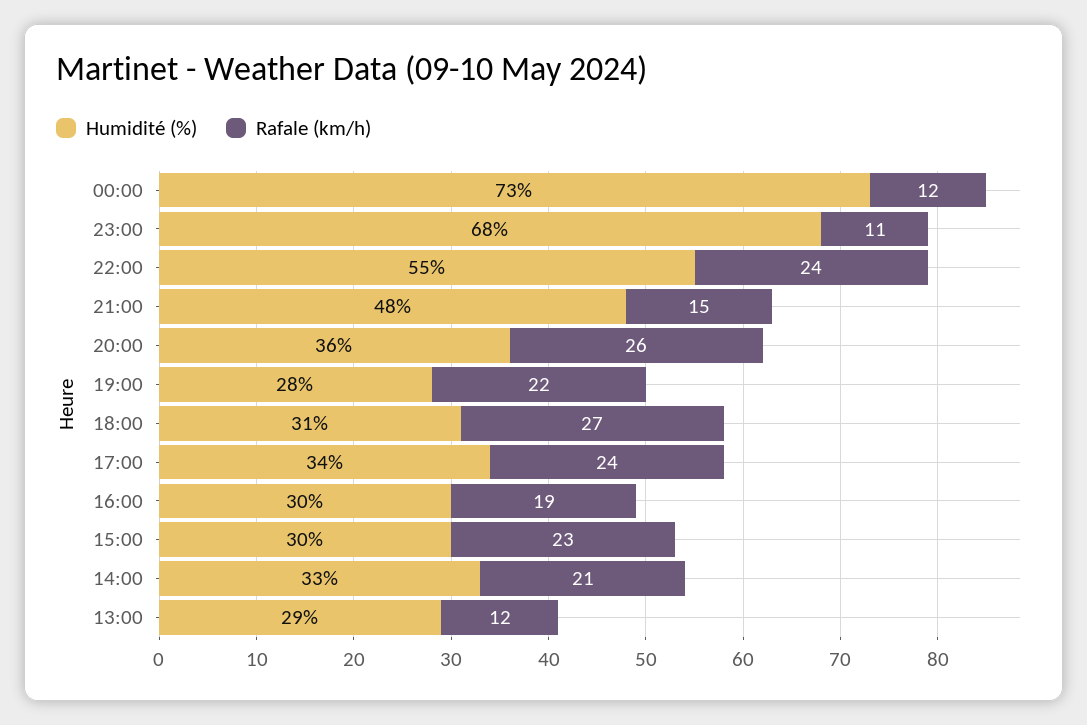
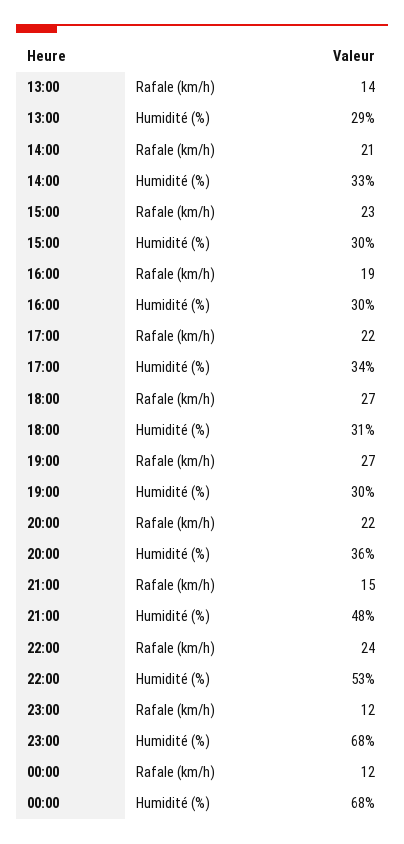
  {
    "Humidité (%)": {
-     "00:00": 73,
+     "00:00": 68,
      "23:00": 68,
-     "22:00": 55,
+     "22:00": 53,
      "21:00": 48,
      "20:00": 36,
-     "19:00": 28,
+     "19:00": 30,
      "18:00": 31,
      "17:00": 34,
      "16:00": 30,
      "15:00": 30,
      "14:00": 33,
      "13:00": 29
    },
    "Rafale (km/h)": {
      "00:00": 12,
-     "23:00": 11,
+     "23:00": 12,
      "22:00": 24,
      "21:00": 15,
-     "20:00": 26,
+     "20:00": 22,
-     "19:00": 22,
+     "19:00": 27,
      "18:00": 27,
-     "17:00": 24,
+     "17:00": 22,
      "16:00": 19,
      "15:00": 23,
      "14:00": 21,
-     "13:00": 12
+     "13:00": 14
    }
  }

